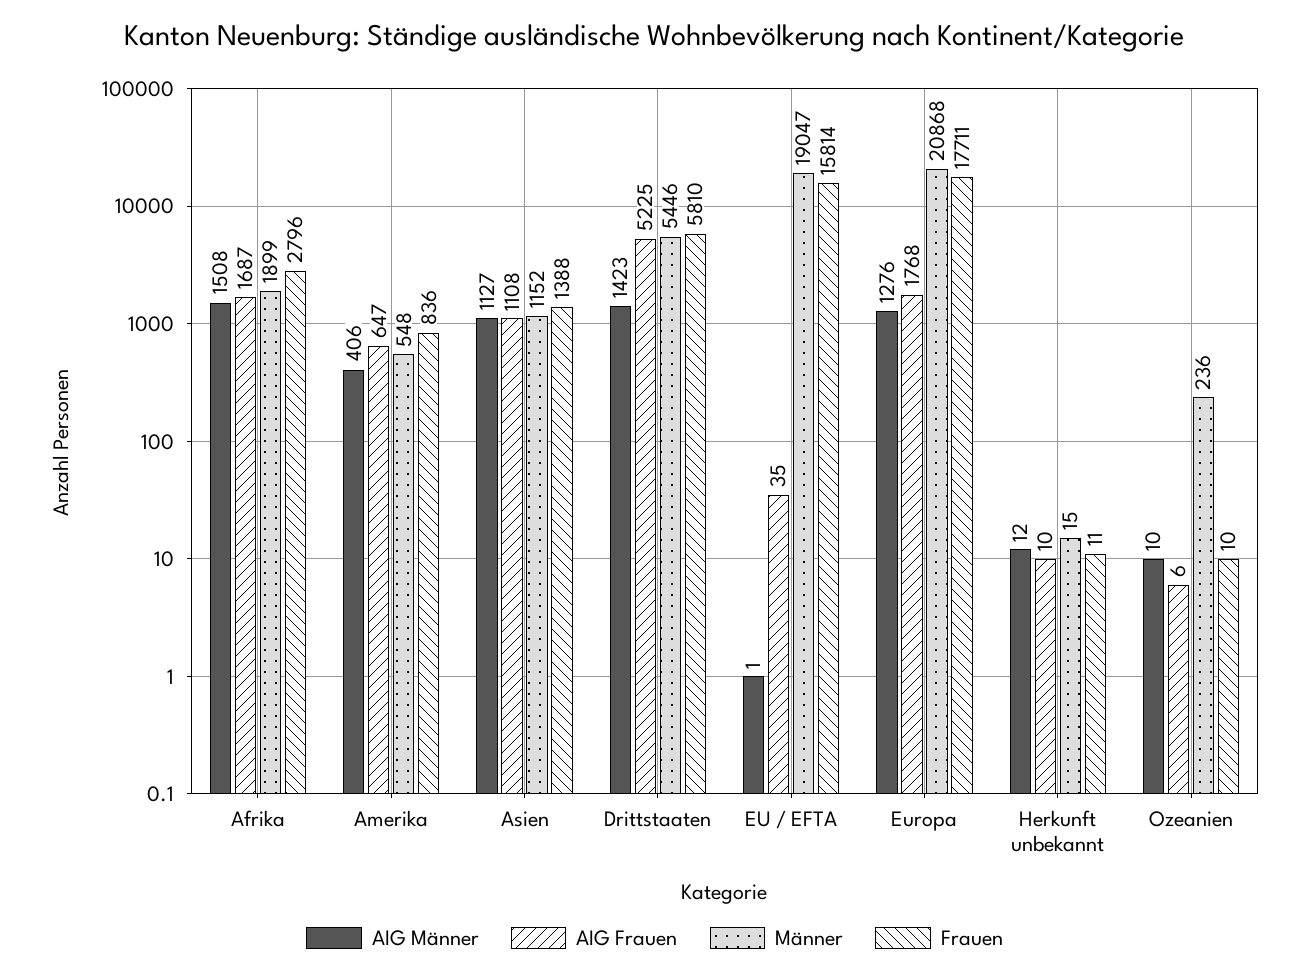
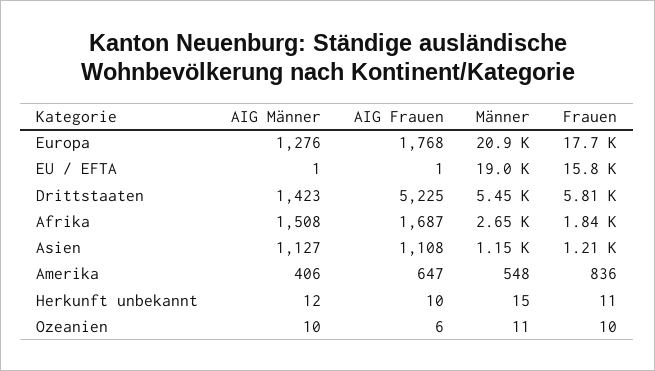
  {
    "AIG Männer": {
      "Afrika": 1508,
      "Amerika": 406,
      "Asien": 1127,
      "Drittstaaten": 1423,
      "EU / EFTA": 1,
      "Europa": 1276,
      "Herkunft unbekannt": 12,
      "Ozeanien": 10
    },
    "AIG Frauen": {
      "Afrika": 1687,
      "Amerika": 647,
      "Asien": 1108,
      "Drittstaaten": 5225,
-     "EU / EFTA": 35,
+     "EU / EFTA": 1,
      "Europa": 1768,
      "Herkunft unbekannt": 10,
      "Ozeanien": 6
    },
    "Männer": {
-     "Afrika": 1899,
+     "Afrika": 2650,
      "Amerika": 548,
      "Asien": 1152,
      "Drittstaaten": 5446,
      "EU / EFTA": 19047,
      "Europa": 20868,
      "Herkunft unbekannt": 15,
-     "Ozeanien": 236
+     "Ozeanien": 11
    },
    "Frauen": {
-     "Afrika": 2796,
+     "Afrika": 1840,
      "Amerika": 836,
-     "Asien": 1388,
+     "Asien": 1210,
      "Drittstaaten": 5810,
      "EU / EFTA": 15814,
      "Europa": 17711,
      "Herkunft unbekannt": 11,
      "Ozeanien": 10
    }
  }

